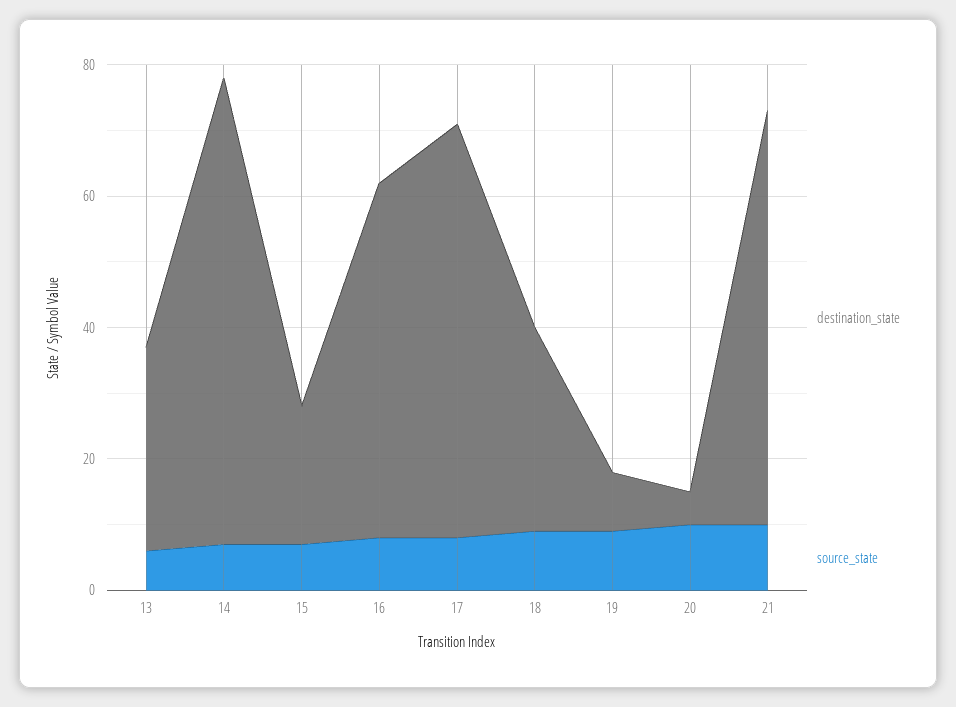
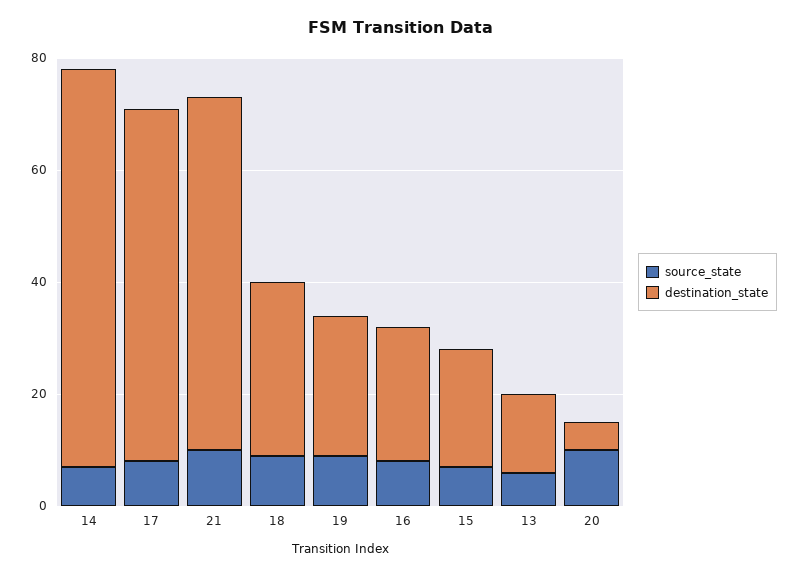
  {
    "destination_state": {
-     "13": 30,
+     "13": 15,
      "14": 70,
      "15": 20,
-     "16": 55,
+     "16": 25,
      "17": 65,
      "18": 30,
-     "19": 10,
+     "19": 25,
      "20": 5,
      "21": 65
    },
    "source_state": {
      "13": 5,
      "14": 5,
      "15": 5,
      "16": 10,
      "17": 10,
      "18": 10,
      "19": 10,
      "20": 10,
      "21": 10
    }
  }

